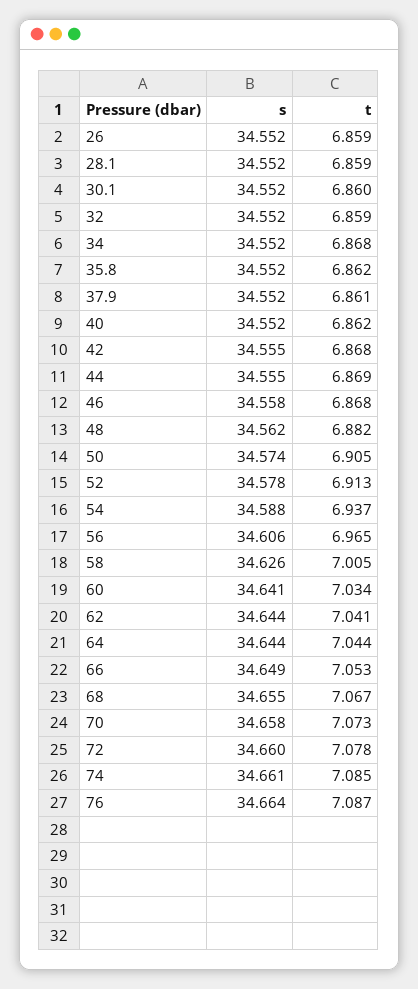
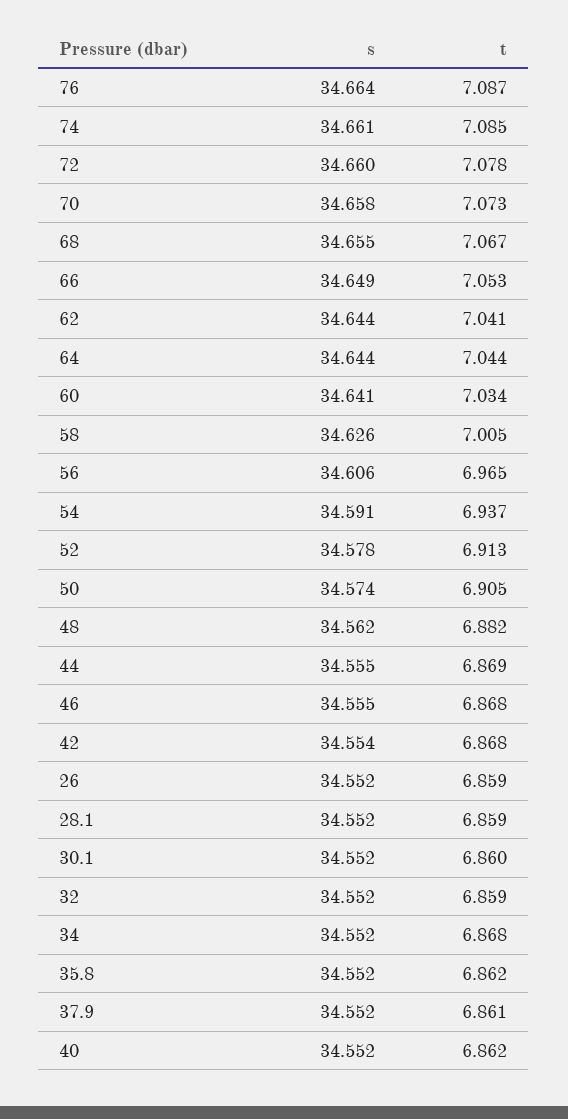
  {
    "s": {
      "26": 34.552,
      "28.1": 34.552,
      "30.1": 34.552,
      "32": 34.552,
      "34": 34.552,
      "35.8": 34.552,
      "37.9": 34.552,
      "40": 34.552,
-     "42": 34.555,
+     "42": 34.554,
      "44": 34.555,
-     "46": 34.558,
+     "46": 34.555,
      "48": 34.562,
      "50": 34.574,
      "52": 34.578,
-     "54": 34.588,
+     "54": 34.591,
      "56": 34.606,
      "58": 34.626,
      "60": 34.641,
      "62": 34.644,
      "64": 34.644,
      "66": 34.649,
      "68": 34.655,
      "70": 34.658,
      "72": 34.66,
      "74": 34.661,
      "76": 34.664
    },
    "t": {
      "26": 6.859,
      "28.1": 6.859,
      "30.1": 6.86,
      "32": 6.859,
      "34": 6.868,
      "35.8": 6.862,
      "37.9": 6.861,
      "40": 6.862,
      "42": 6.868,
      "44": 6.869,
      "46": 6.868,
      "48": 6.882,
      "50": 6.905,
      "52": 6.913,
      "54": 6.937,
      "56": 6.965,
      "58": 7.005,
      "60": 7.034,
      "62": 7.041,
      "64": 7.044,
      "66": 7.053,
      "68": 7.067,
      "70": 7.073,
      "72": 7.078,
      "74": 7.085,
      "76": 7.087
    }
  }

